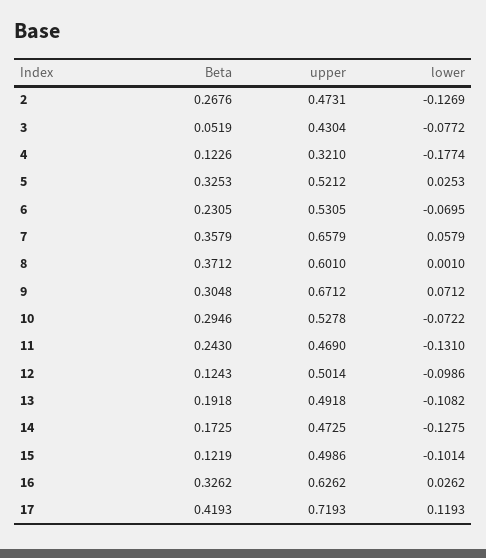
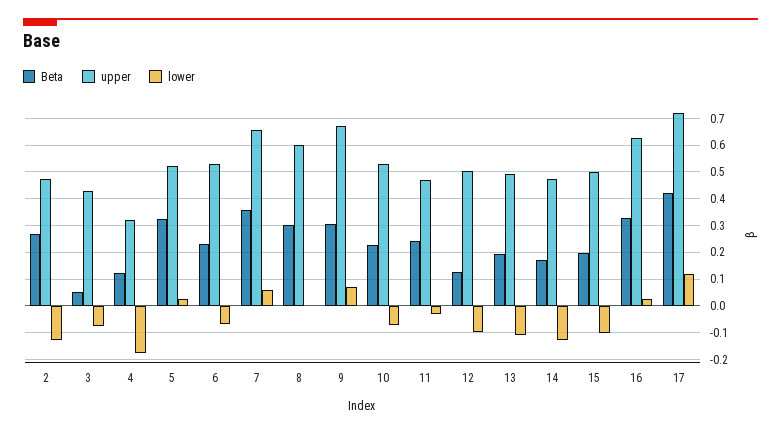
  {
    "Beta": {
      "2": 0.2676,
      "3": 0.0519,
      "4": 0.1226,
      "5": 0.3253,
      "6": 0.2305,
      "7": 0.3579,
-     "8": 0.3712,
+     "8": 0.3,
      "9": 0.3048,
-     "10": 0.2946,
+     "10": 0.225,
      "11": 0.243,
      "12": 0.1243,
      "13": 0.1918,
      "14": 0.1725,
-     "15": 0.1219,
+     "15": 0.2,
      "16": 0.3262,
      "17": 0.4193
    },
    "upper": {
      "2": 0.4731,
      "3": 0.4304,
      "4": 0.321,
      "5": 0.5212,
      "6": 0.5305,
      "7": 0.6579,
      "8": 0.601,
      "9": 0.6712,
      "10": 0.5278,
      "11": 0.469,
      "12": 0.5014,
      "13": 0.4918,
      "14": 0.4725,
      "15": 0.4986,
      "16": 0.6262,
      "17": 0.7193
    },
    "lower": {
      "2": -0.1269,
      "3": -0.0772,
      "4": -0.1774,
      "5": 0.0253,
      "6": -0.0695,
      "7": 0.0579,
      "8": 0.001,
      "9": 0.0712,
      "10": -0.0722,
-     "11": -0.131,
+     "11": -0.025,
      "12": -0.0986,
      "13": -0.1082,
      "14": -0.1275,
      "15": -0.1014,
      "16": 0.0262,
      "17": 0.1193
    }
  }

